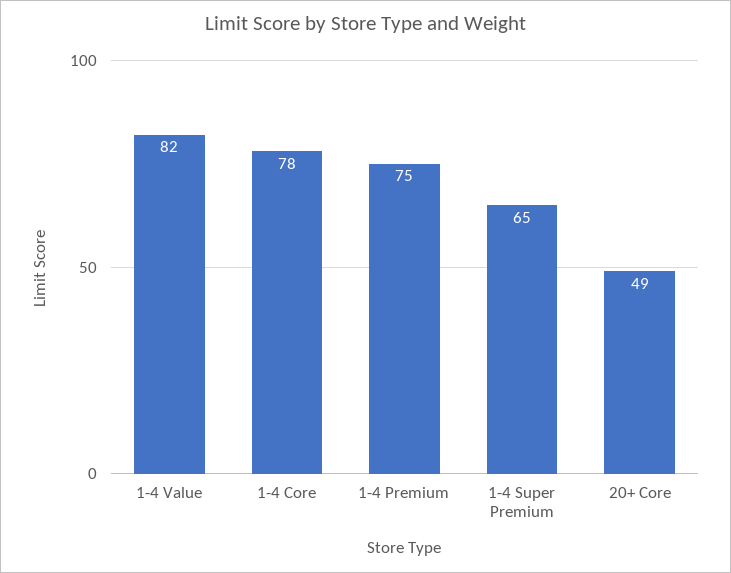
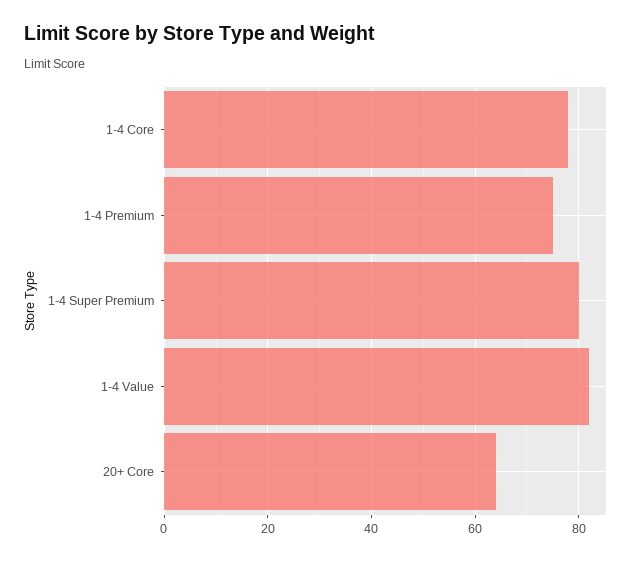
  {
    "1-4 Value": 82,
    "1-4 Core": 78,
    "1-4 Premium": 75,
-   "1-4 Super Premium": 65,
+   "1-4 Super Premium": 80,
-   "20+ Core": 49
+   "20+ Core": 65
  }

